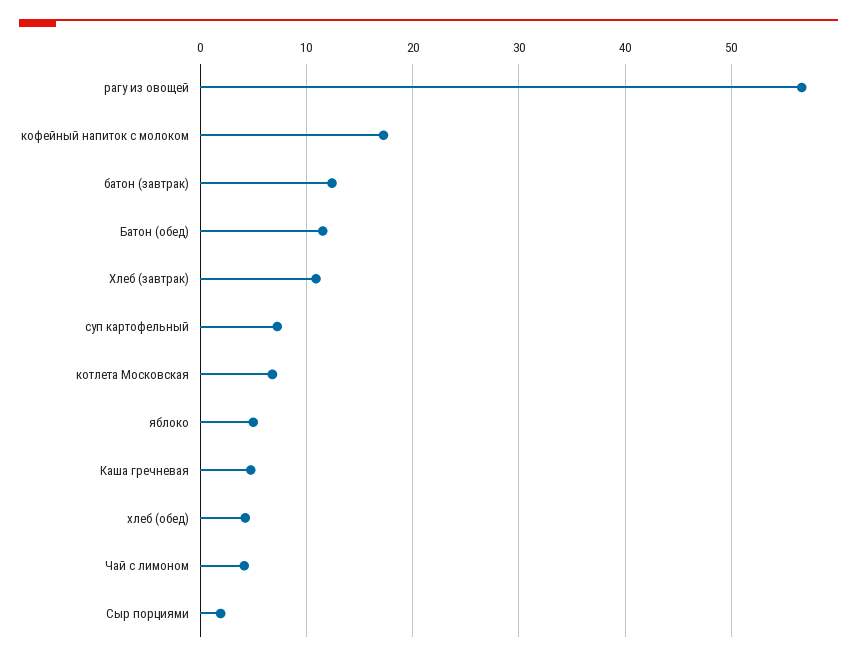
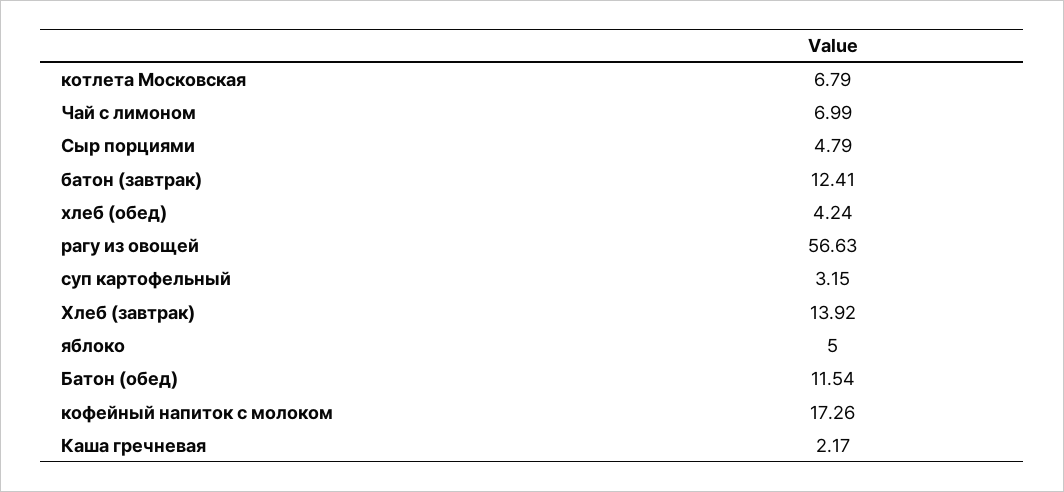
  {
    "рагу из овощей": 56.63,
    "кофейный напиток с молоком": 17.26,
    "батон (завтрак)": 12.41,
    "Батон (обед)": 11.54,
-   "Хлеб (завтрак)": 11,
+   "Хлеб (завтрак)": 13.92,
-   "суп картофельный": 7,
+   "суп картофельный": 3.15,
    "котлета Московская": 6.79,
    "яблоко": 5,
-   "Каша гречневая": 5,
+   "Каша гречневая": 2.17,
    "хлеб (обед)": 4.24,
-   "Чай с лимоном": 4,
+   "Чай с лимоном": 6.99,
-   "Сыр порциями": 2
+   "Сыр порциями": 4.79
  }

